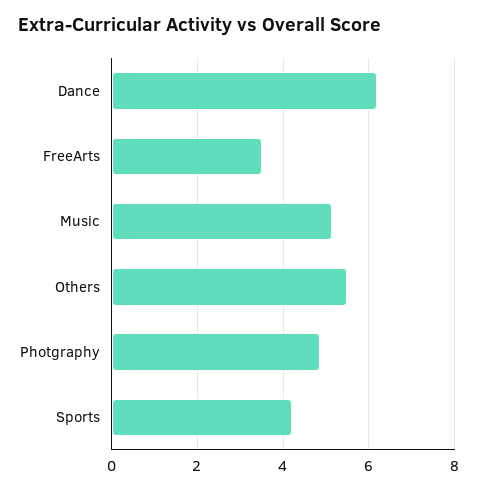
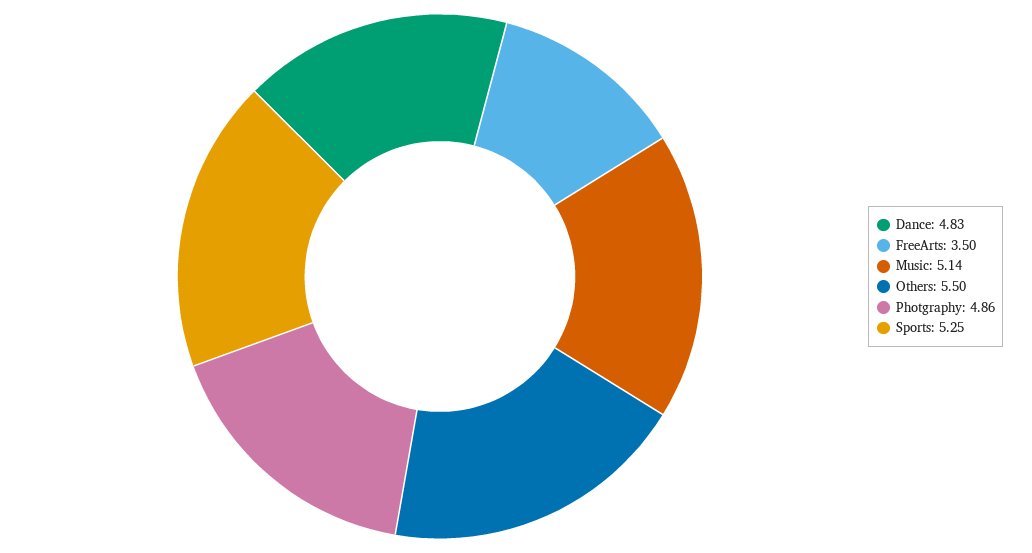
  {
-   "Dance": 6.2,
+   "Dance": 4.83,
    "FreeArts": 3.5,
    "Music": 5.14,
    "Others": 5.5,
    "Photgraphy": 4.86,
-   "Sports": 4.2
+   "Sports": 5.25
  }

